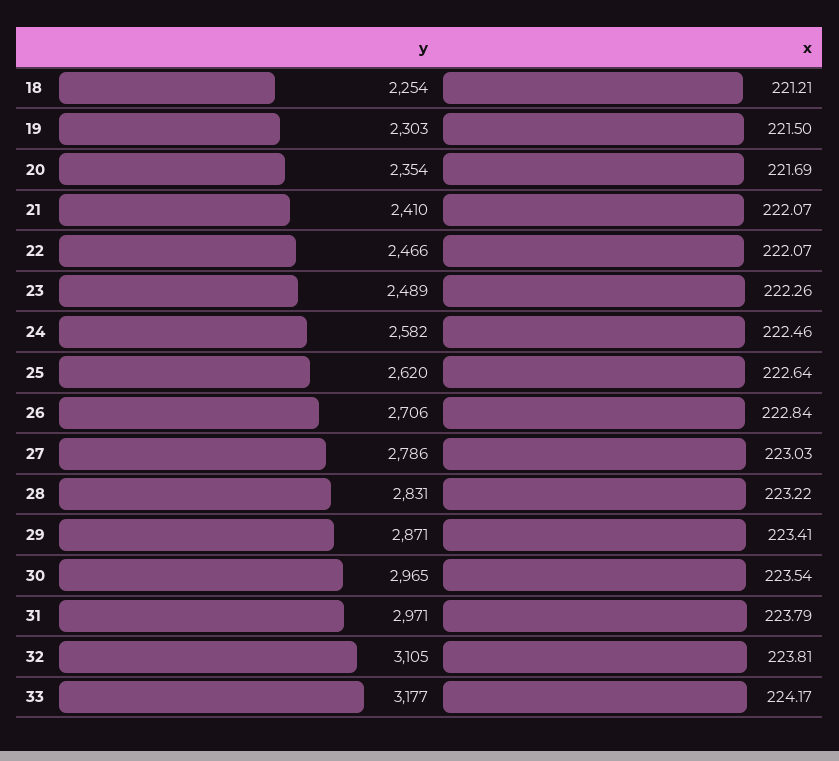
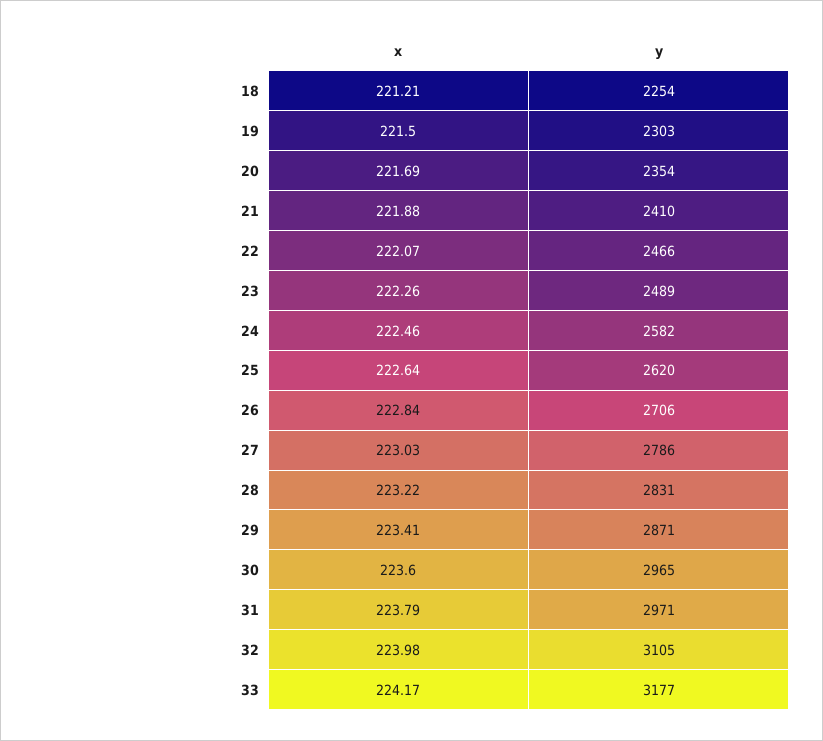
  {
    "y": {
      "18": 2254,
      "19": 2303,
      "20": 2354,
      "21": 2410,
      "22": 2466,
      "23": 2489,
      "24": 2582,
      "25": 2620,
      "26": 2706,
      "27": 2786,
      "28": 2831,
      "29": 2871,
      "30": 2965,
      "31": 2971,
      "32": 3105,
      "33": 3177
    },
    "x": {
      "18": 221.21,
      "19": 221.5,
      "20": 221.69,
-     "21": 222.07,
+     "21": 221.88,
      "22": 222.07,
      "23": 222.26,
      "24": 222.46,
      "25": 222.64,
      "26": 222.84,
      "27": 223.03,
      "28": 223.22,
      "29": 223.41,
-     "30": 223.54,
+     "30": 223.6,
      "31": 223.79,
-     "32": 223.81,
+     "32": 223.98,
      "33": 224.17
    }
  }

